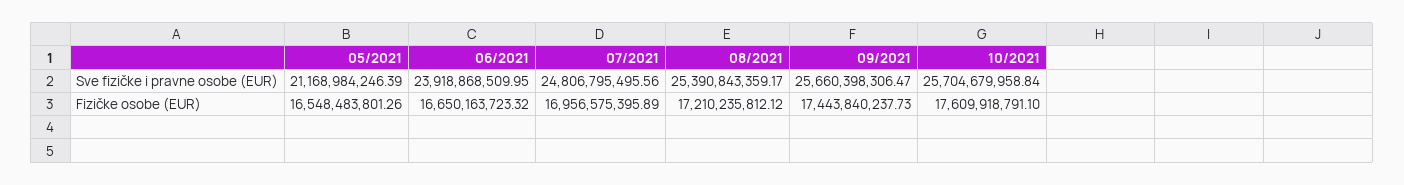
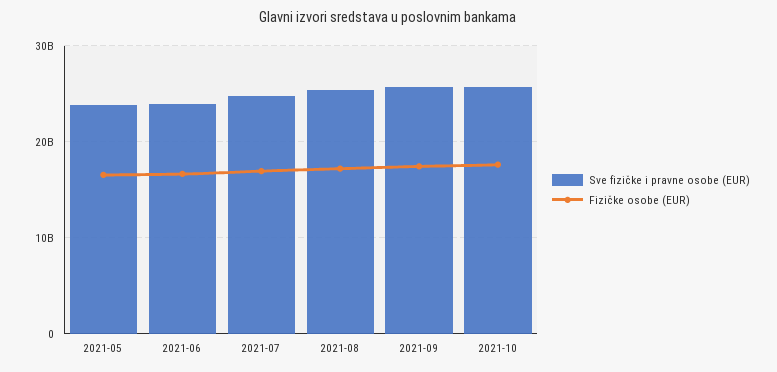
  {
    "Sve fizičke i pravne osobe (EUR)": {
-     "05/2021": 21168984246.39,
+     "05/2021": 24000000000,
      "06/2021": 23918868509.95,
      "07/2021": 24806795495.56,
      "08/2021": 25390843359.17,
      "09/2021": 25660398306.47,
      "10/2021": 25704679958.84
    },
    "Fizičke osobe (EUR)": {
      "05/2021": 16548483801.26,
      "06/2021": 16650163723.32,
      "07/2021": 16956575395.89,
      "08/2021": 17210235812.12,
      "09/2021": 17443840237.73,
      "10/2021": 17609918791.1
    }
  }

